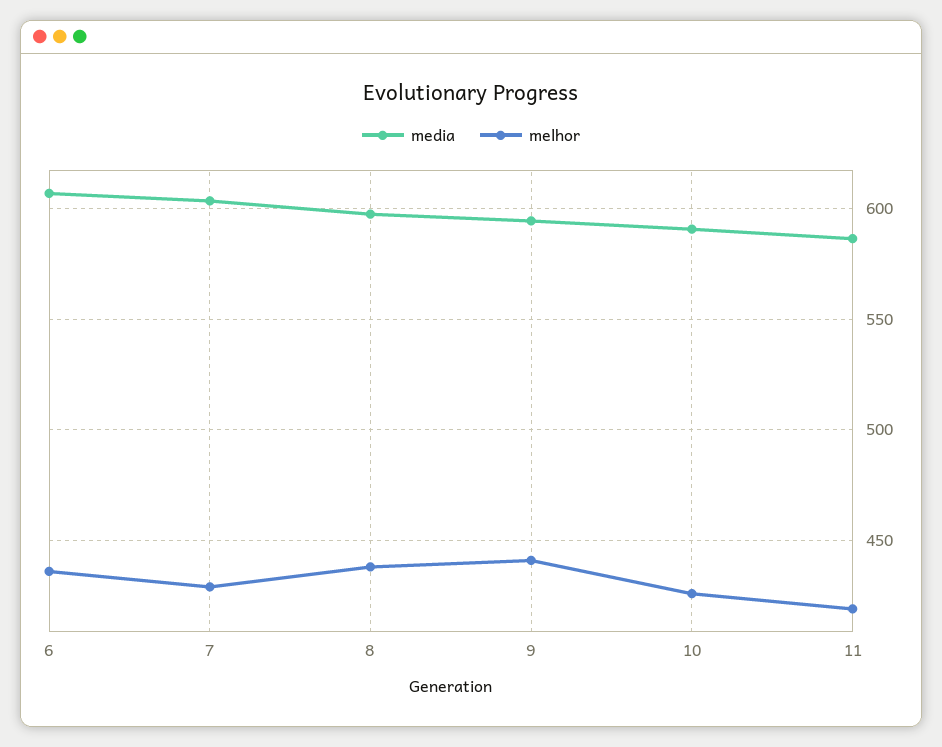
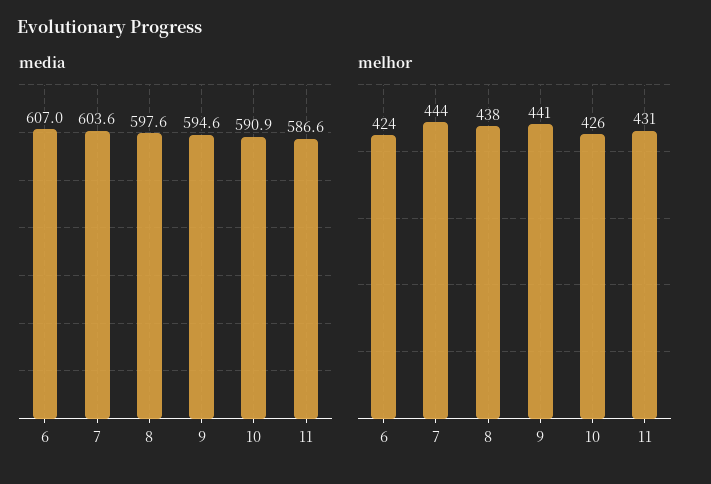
  {
    "media": {
      "6": 607,
      "7": 603.6,
      "8": 597.6,
      "9": 594.6,
      "10": 590.9,
      "11": 586.6
    },
    "melhor": {
-     "6": 435,
+     "6": 424,
-     "7": 430,
+     "7": 444,
      "8": 438,
      "9": 441,
      "10": 426,
-     "11": 420
+     "11": 431
    }
  }

